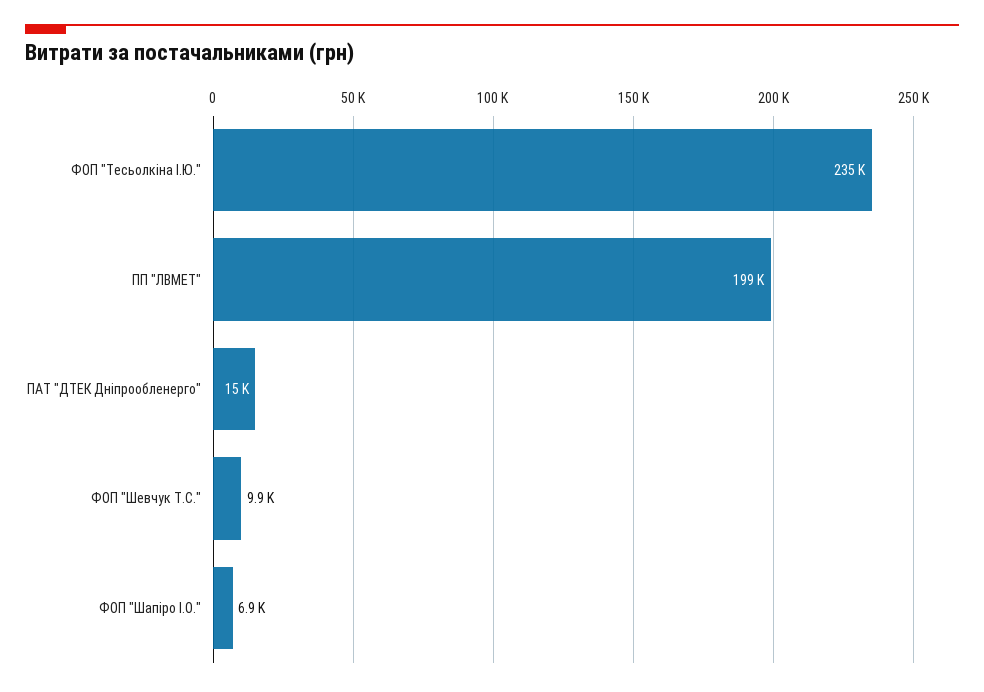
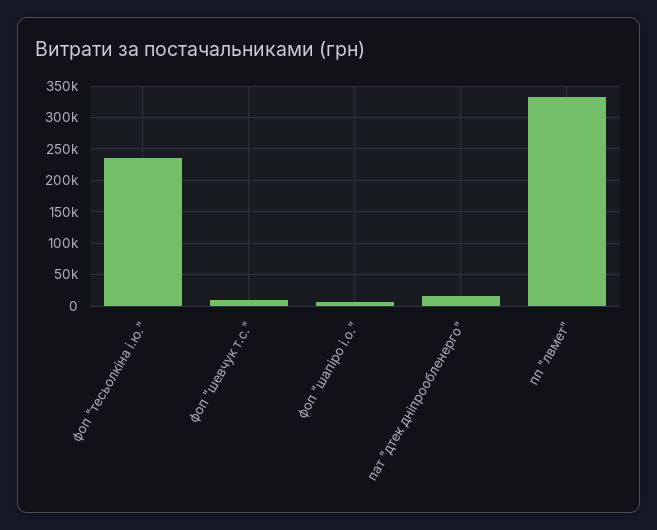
  {
    "ФОП \"Тесьолкіна І.Ю.\"": 235000,
-   "ПП \"ЛВМЕТ\"": 199000,
+   "ПП \"ЛВМЕТ\"": 330000,
    "ПАТ \"ДТЕК Дніпрообленерго\"": 15000,
    "ФОП \"Шевчук Т.С.\"": 9900,
    "ФОП \"Шапіро І.О.\"": 6900
  }

